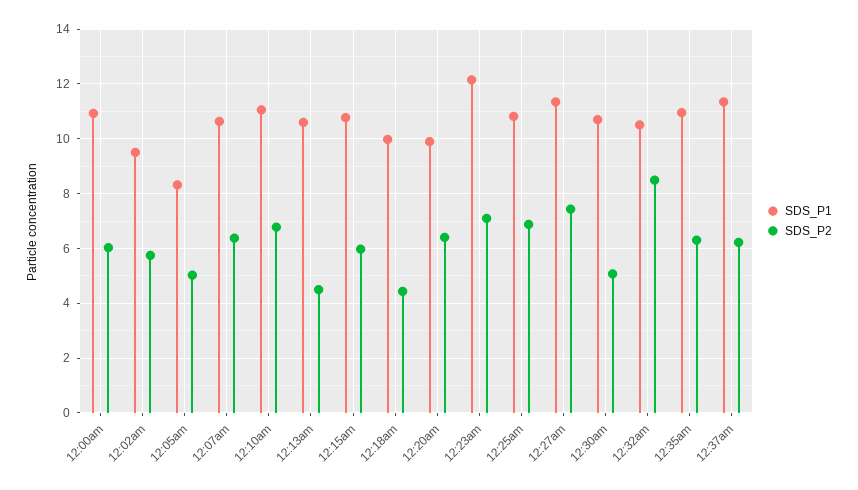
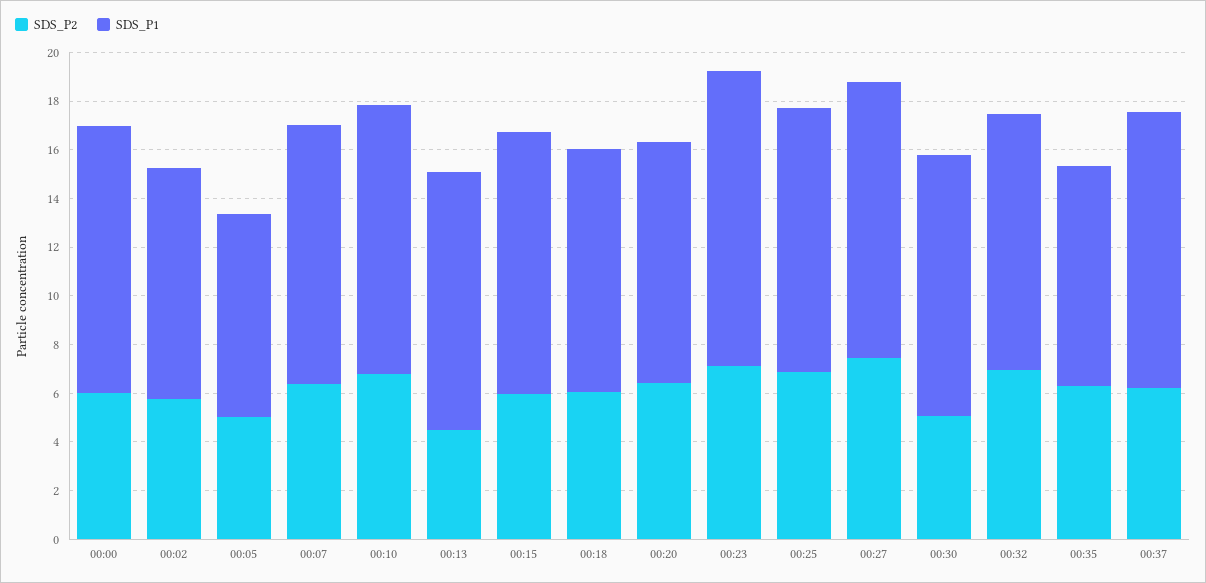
  {
    "SDS_P1": {
      "12:00am": 11,
      "12:02am": 9.5,
      "12:05am": 8.25,
      "12:07am": 10.75,
      "12:10am": 11,
      "12:13am": 10.5,
      "12:15am": 10.75,
      "12:18am": 10,
      "12:20am": 10,
      "12:23am": 12.25,
      "12:25am": 10.75,
      "12:27am": 11.25,
      "12:30am": 10.75,
      "12:32am": 10.5,
-     "12:35am": 11,
+     "12:35am": 9,
      "12:37am": 11.25
    },
    "SDS_P2": {
      "12:00am": 6,
      "12:02am": 5.75,
      "12:05am": 5,
      "12:07am": 6.5,
      "12:10am": 6.75,
      "12:13am": 4.5,
      "12:15am": 6,
-     "12:18am": 4.5,
+     "12:18am": 6,
      "12:20am": 6.5,
      "12:23am": 7,
      "12:25am": 7,
      "12:27am": 7.5,
      "12:30am": 5,
-     "12:32am": 8.5,
+     "12:32am": 7,
      "12:35am": 6.25,
      "12:37am": 6.25
    }
  }

